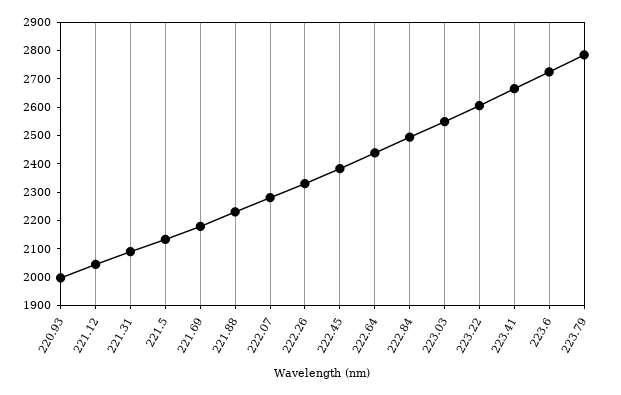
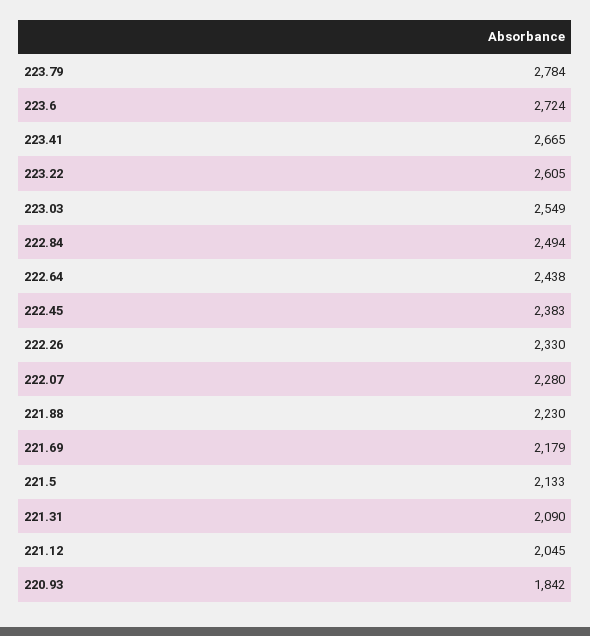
  {
-   "220.93": 2000,
+   "220.93": 1842,
    "221.12": 2045,
    "221.31": 2090,
    "221.5": 2133,
    "221.69": 2179,
    "221.88": 2230,
    "222.07": 2280,
    "222.26": 2330,
    "222.45": 2383,
    "222.64": 2438,
    "222.84": 2494,
    "223.03": 2549,
    "223.22": 2605,
    "223.41": 2665,
    "223.6": 2724,
    "223.79": 2784
  }

